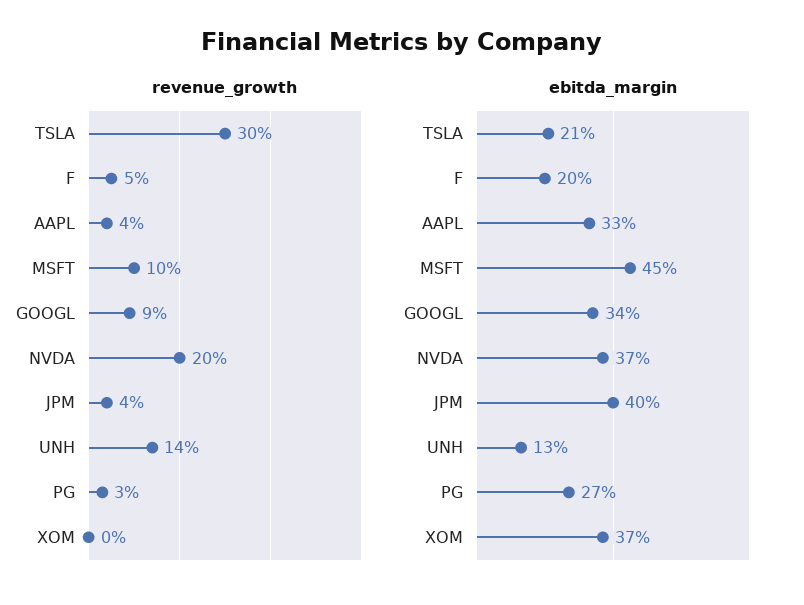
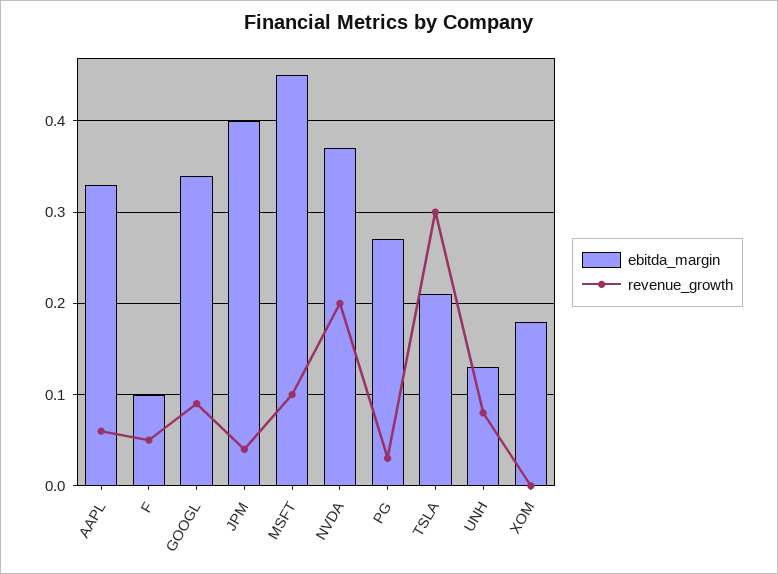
  {
    "revenue_growth": {
      "TSLA": 0.3,
      "F": 0.05,
-     "AAPL": 0.04,
+     "AAPL": 0.06,
      "MSFT": 0.1,
      "GOOGL": 0.09,
      "NVDA": 0.2,
      "JPM": 0.04,
-     "UNH": 0.14,
+     "UNH": 0.08,
      "PG": 0.03,
      "XOM": 0
    },
    "ebitda_margin": {
      "TSLA": 0.21,
-     "F": 0.2,
+     "F": 0.1,
      "AAPL": 0.33,
      "MSFT": 0.45,
      "GOOGL": 0.34,
      "NVDA": 0.37,
      "JPM": 0.4,
      "UNH": 0.13,
      "PG": 0.27,
-     "XOM": 0.37
+     "XOM": 0.18
    }
  }

